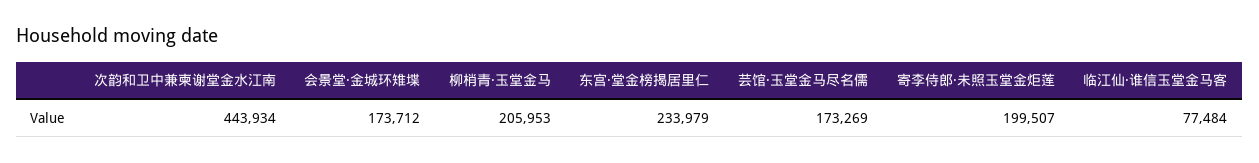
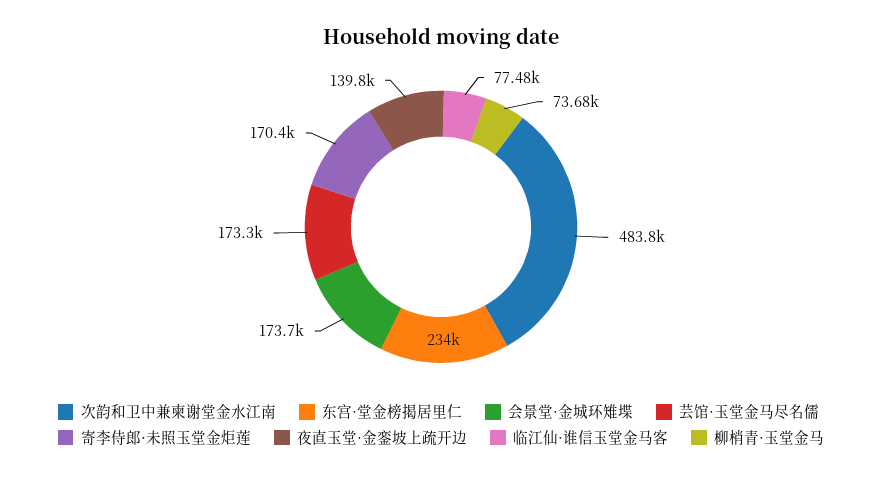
  {
-   "次韵和卫中兼柬谢堂金水江南": 443934,
+   "次韵和卫中兼柬谢堂金水江南": 483800,
    "会景堂·金城环雉堞": 173712,
-   "柳梢青·玉堂金马": 205953,
+   "柳梢青·玉堂金马": 73680,
    "东宫·堂金榜揭居里仁": 233979,
    "芸馆·玉堂金马尽名儒": 173269,
-   "寄李侍郎·未照玉堂金炬莲": 199507,
+   "寄李侍郎·未照玉堂金炬莲": 170400,
-   "临江仙·谁信玉堂金马客": 77484
+   "临江仙·谁信玉堂金马客": 77484,
+   "夜直玉堂·金銮坡上疏开边": 139800
  }

